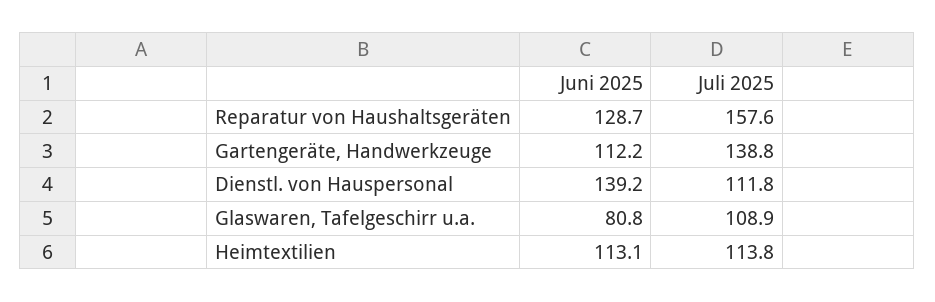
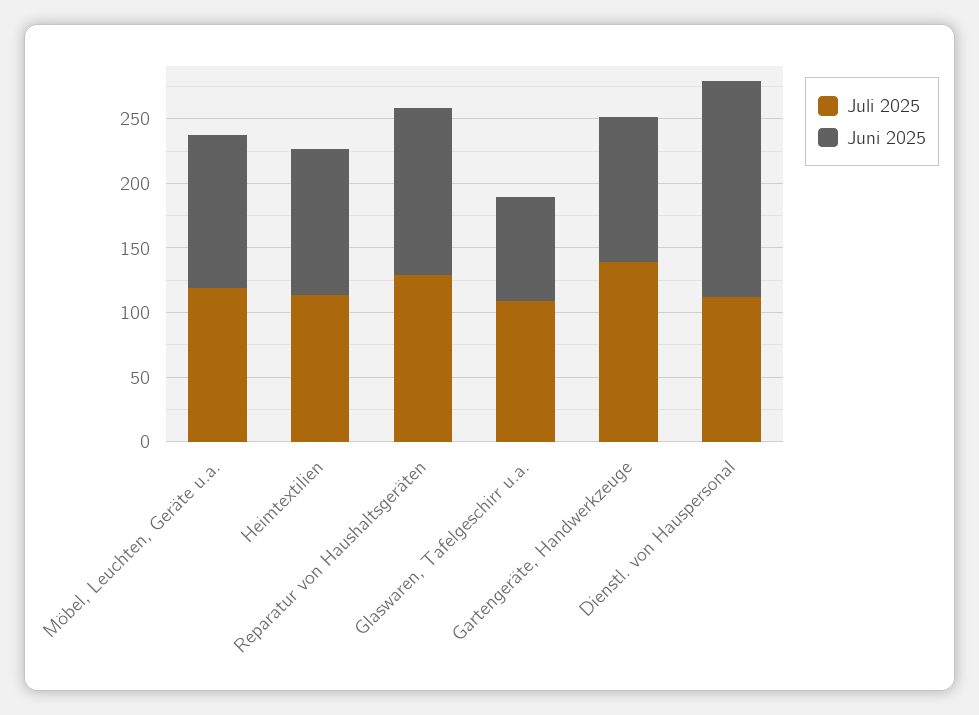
  {
    "Juni 2025": {
      "Reparatur von Haushaltsgeräten": 128.7,
      "Gartengeräte, Handwerkzeuge": 112.2,
-     "Dienstl. von Hauspersonal": 139.2,
+     "Dienstl. von Hauspersonal": 170,
      "Glaswaren, Tafelgeschirr u.a.": 80.8,
-     "Heimtextilien": 113.1
+     "Heimtextilien": 113.1,
+     "Möbel, Leuchten, Geräte u.a.": 120
    },
    "Juli 2025": {
-     "Reparatur von Haushaltsgeräten": 157.6,
+     "Reparatur von Haushaltsgeräten": 130,
      "Gartengeräte, Handwerkzeuge": 138.8,
      "Dienstl. von Hauspersonal": 111.8,
      "Glaswaren, Tafelgeschirr u.a.": 108.9,
-     "Heimtextilien": 113.8
+     "Heimtextilien": 113.8,
+     "Möbel, Leuchten, Geräte u.a.": 120
    }
  }

